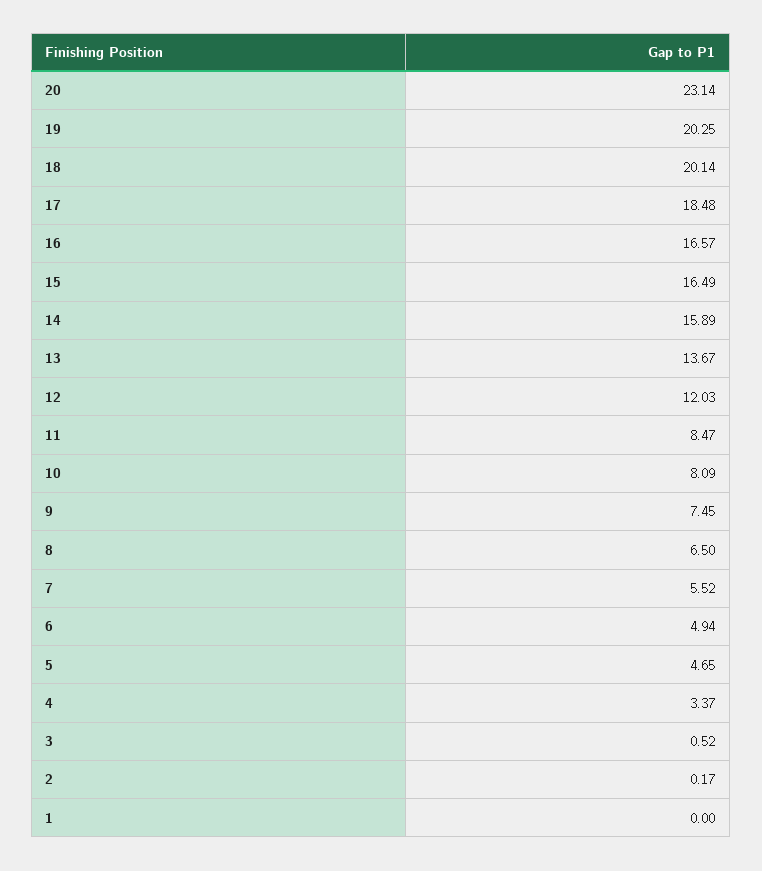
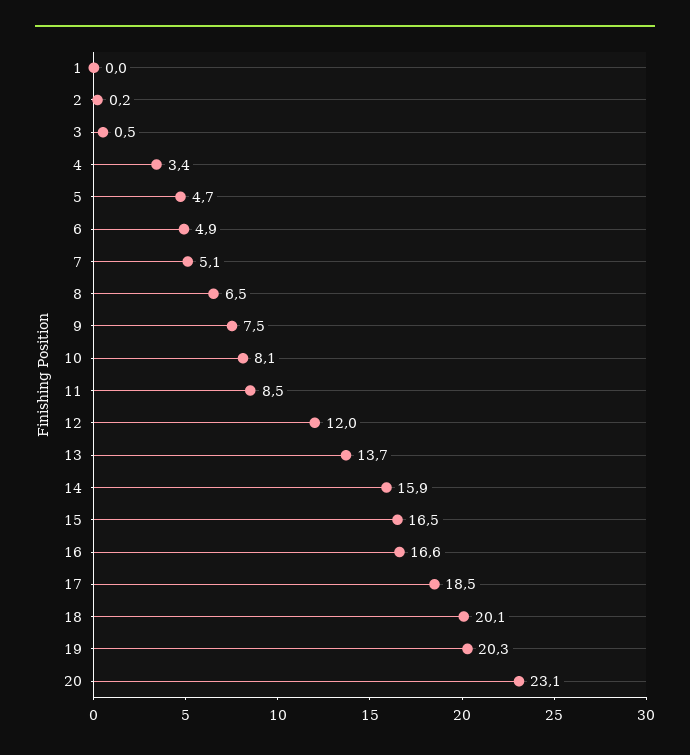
  {
    "20": 23.14,
    "19": 20.25,
    "18": 20.14,
    "17": 18.48,
    "16": 16.57,
    "15": 16.49,
    "14": 15.89,
    "13": 13.67,
    "12": 12.03,
    "11": 8.47,
    "10": 8.09,
    "9": 7.45,
    "8": 6.5,
-   "7": 5.52,
+   "7": 5.1,
    "6": 4.94,
    "5": 4.65,
    "4": 3.37,
    "3": 0.52,
    "2": 0.17,
    "1": 0
  }

